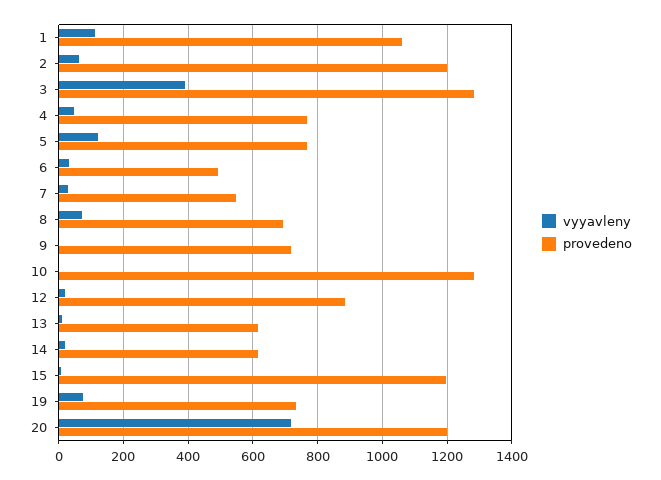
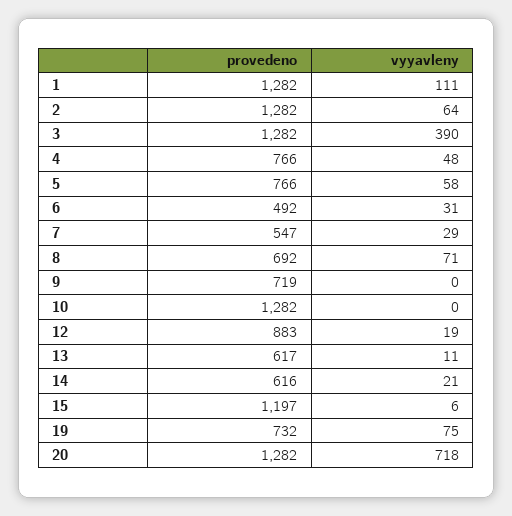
  {
    "vyyavleny": {
      "1": 111,
      "2": 64,
      "3": 390,
      "4": 48,
-     "5": 120,
+     "5": 58,
      "6": 31,
      "7": 29,
      "8": 71,
      "9": 0,
      "10": 0,
      "12": 19,
      "13": 11,
      "14": 21,
      "15": 6,
      "19": 75,
      "20": 718
    },
    "provedeno": {
-     "1": 1060,
+     "1": 1282,
-     "2": 1200,
+     "2": 1282,
      "3": 1282,
      "4": 766,
      "5": 766,
      "6": 492,
      "7": 547,
      "8": 692,
      "9": 719,
      "10": 1282,
      "12": 883,
      "13": 617,
      "14": 616,
      "15": 1197,
      "19": 732,
-     "20": 1200
+     "20": 1282
    }
  }

